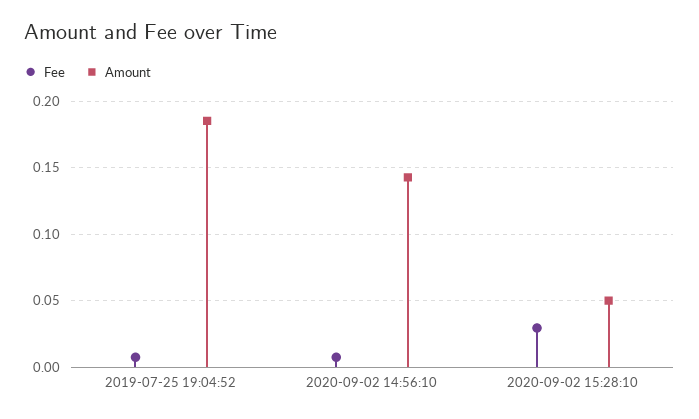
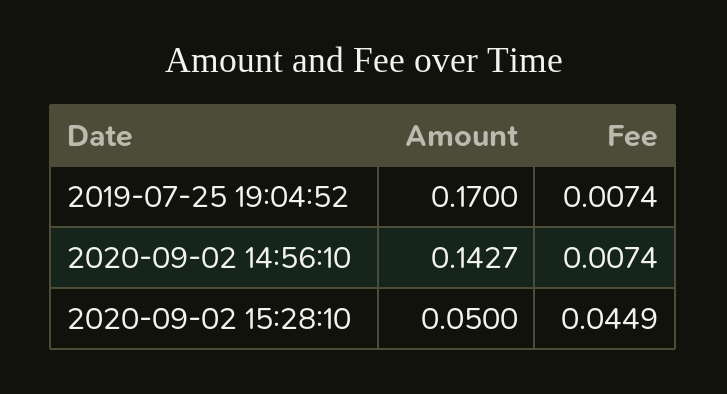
  {
    "Fee": {
      "2019-07-25 19:04:52": 0.0074,
      "2020-09-02 14:56:10": 0.0074,
-     "2020-09-02 15:28:10": 0.03
+     "2020-09-02 15:28:10": 0.0449
    },
    "Amount": {
-     "2019-07-25 19:04:52": 0.185,
+     "2019-07-25 19:04:52": 0.17,
      "2020-09-02 14:56:10": 0.1427,
      "2020-09-02 15:28:10": 0.05
    }
  }

